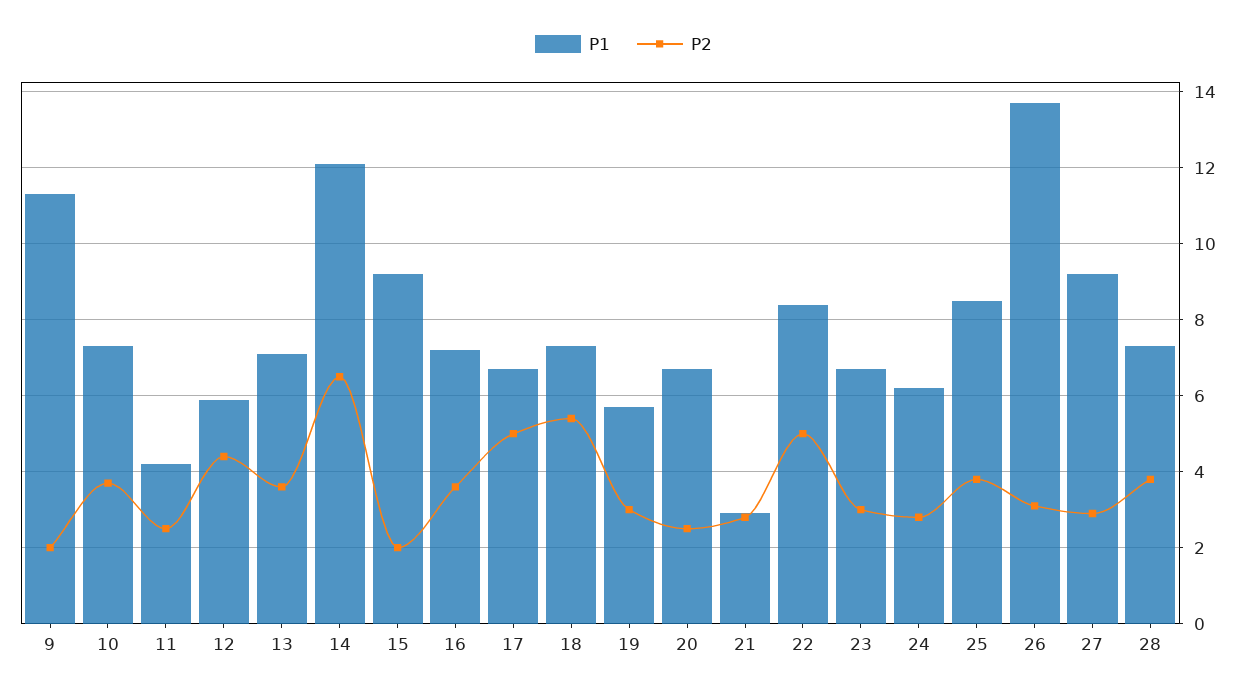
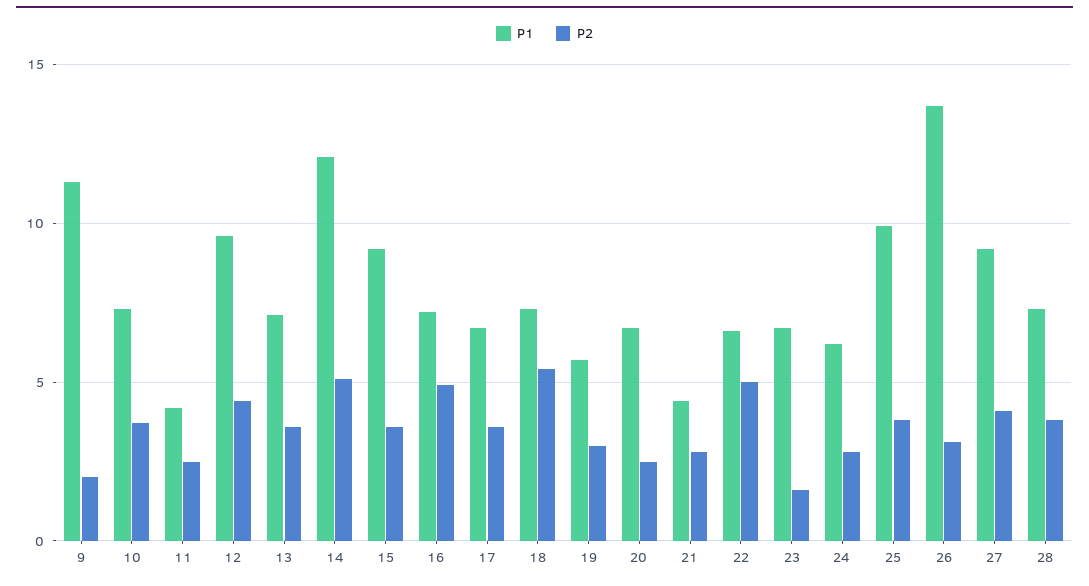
  {
    "P1": {
      "9": 11.5,
      "10": 7.5,
      "11": 4,
-     "12": 6,
+     "12": 9.5,
      "13": 7,
      "14": 12,
      "15": 9,
      "16": 7,
      "17": 6.5,
      "18": 7.5,
      "19": 5.5,
      "20": 6.5,
-     "21": 3,
+     "21": 4.5,
-     "22": 8.5,
+     "22": 6.5,
      "23": 6.5,
      "24": 6,
-     "25": 8.5,
+     "25": 10,
      "26": 13.5,
      "27": 9,
      "28": 7.5
    },
    "P2": {
      "9": 2,
      "10": 3.5,
      "11": 2.5,
      "12": 4.5,
      "13": 3.5,
-     "14": 6.5,
+     "14": 5,
-     "15": 2,
+     "15": 3.5,
-     "16": 3.5,
+     "16": 5,
-     "17": 5,
+     "17": 3.5,
      "18": 5.5,
      "19": 3,
      "20": 2.5,
      "21": 3,
      "22": 5,
-     "23": 3,
+     "23": 1.5,
      "24": 3,
      "25": 4,
      "26": 3,
-     "27": 3,
+     "27": 4,
      "28": 4
    }
  }

